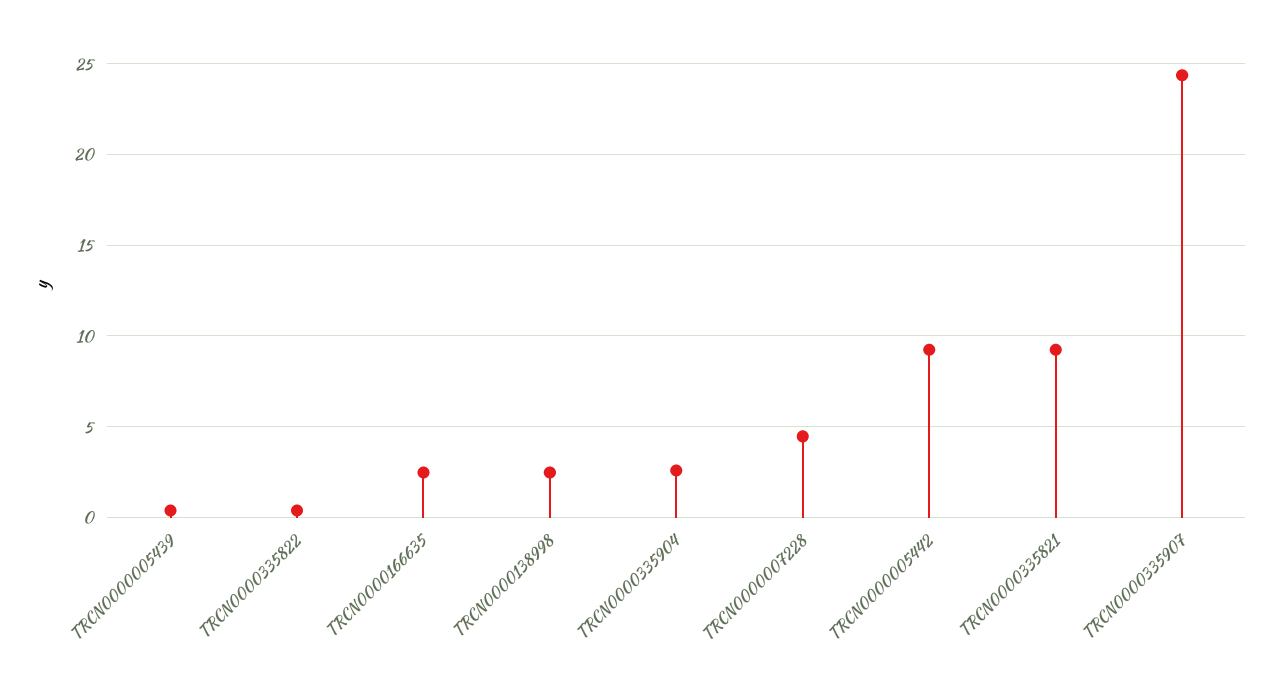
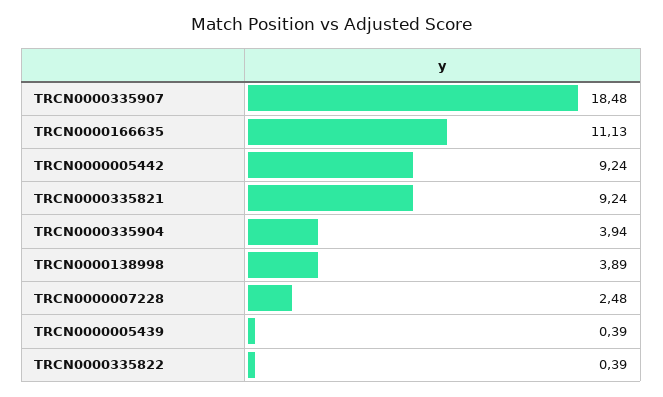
  {
    "TRCN0000005439": 0.39,
    "TRCN0000335822": 0.39,
-   "TRCN0000166635": 2.5,
+   "TRCN0000166635": 11.13,
-   "TRCN0000138998": 2.5,
+   "TRCN0000138998": 3.89,
-   "TRCN0000335904": 2.5,
+   "TRCN0000335904": 3.94,
-   "TRCN0000007228": 4.5,
+   "TRCN0000007228": 2.48,
    "TRCN0000005442": 9.24,
    "TRCN0000335821": 9.24,
-   "TRCN0000335907": 24.5
+   "TRCN0000335907": 18.48
  }

